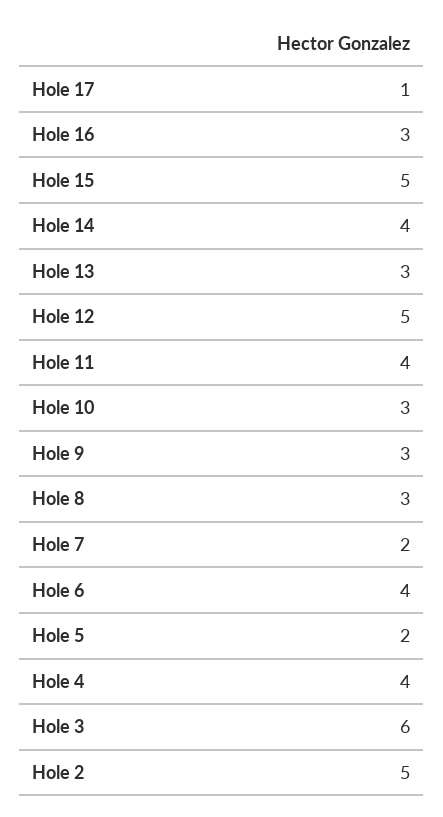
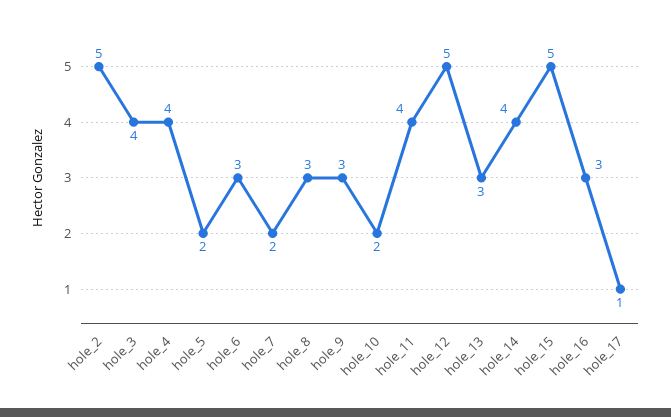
  {
    "Hole 17": 1,
    "Hole 16": 3,
    "Hole 15": 5,
    "Hole 14": 4,
    "Hole 13": 3,
    "Hole 12": 5,
    "Hole 11": 4,
-   "Hole 10": 3,
+   "Hole 10": 2,
    "Hole 9": 3,
    "Hole 8": 3,
    "Hole 7": 2,
-   "Hole 6": 4,
+   "Hole 6": 3,
    "Hole 5": 2,
    "Hole 4": 4,
-   "Hole 3": 6,
+   "Hole 3": 4,
    "Hole 2": 5
  }

